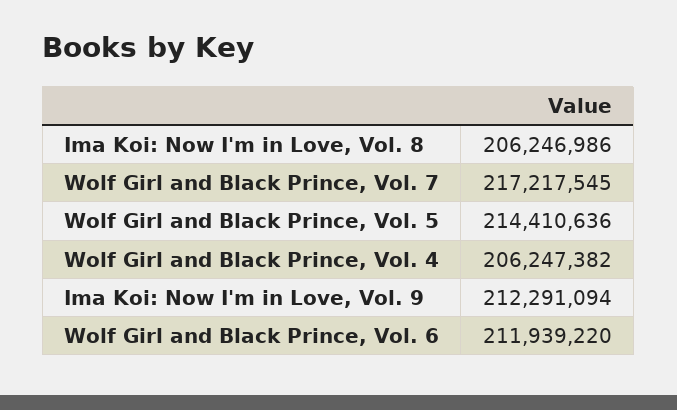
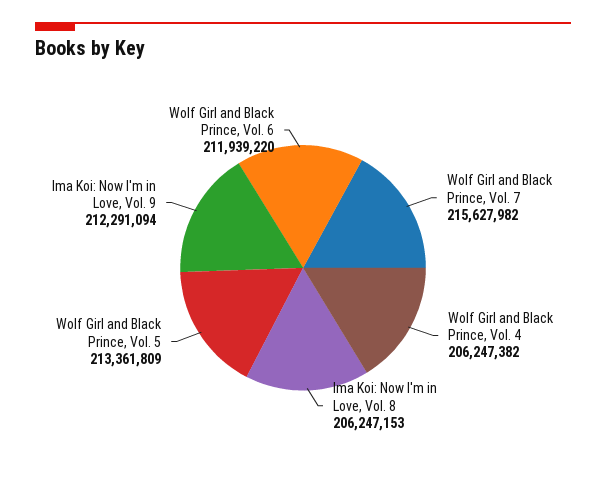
  {
-   "Ima Koi: Now I'm in Love, Vol. 8": 206246986,
+   "Ima Koi: Now I'm in Love, Vol. 8": 206247153,
-   "Wolf Girl and Black Prince, Vol. 7": 217217545,
+   "Wolf Girl and Black Prince, Vol. 7": 215627982,
-   "Wolf Girl and Black Prince, Vol. 5": 214410636,
+   "Wolf Girl and Black Prince, Vol. 5": 213361809,
    "Wolf Girl and Black Prince, Vol. 4": 206247382,
    "Ima Koi: Now I'm in Love, Vol. 9": 212291094,
    "Wolf Girl and Black Prince, Vol. 6": 211939220
  }

